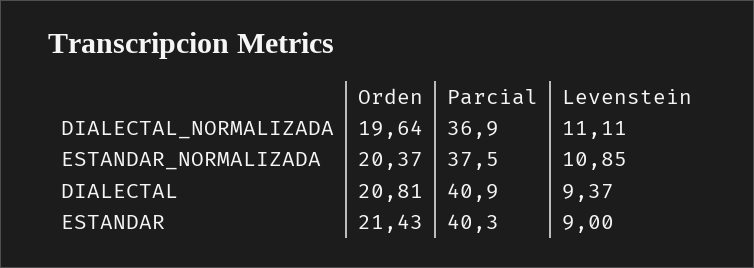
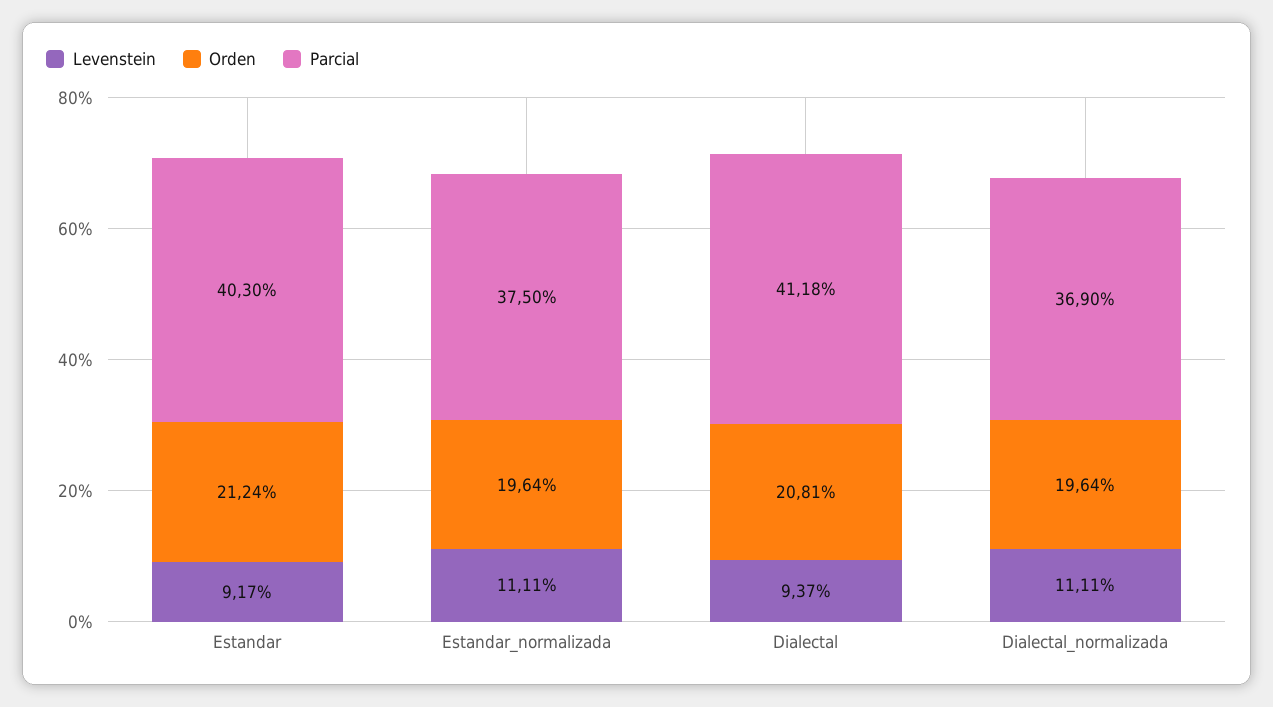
  {
    "Orden": {
      "DIALECTAL_NORMALIZADA": 19.64,
-     "ESTANDAR_NORMALIZADA": 20.37,
+     "ESTANDAR_NORMALIZADA": 19.64,
      "DIALECTAL": 20.81,
-     "ESTANDAR": 21.43
+     "ESTANDAR": 21.24
    },
    "Parcial": {
      "DIALECTAL_NORMALIZADA": 36.9,
      "ESTANDAR_NORMALIZADA": 37.5,
-     "DIALECTAL": 40.9,
+     "DIALECTAL": 41.18,
      "ESTANDAR": 40.3
    },
    "Levenstein": {
      "DIALECTAL_NORMALIZADA": 11.11,
-     "ESTANDAR_NORMALIZADA": 10.85,
+     "ESTANDAR_NORMALIZADA": 11.11,
      "DIALECTAL": 9.37,
-     "ESTANDAR": 9
+     "ESTANDAR": 9.17
    }
  }

